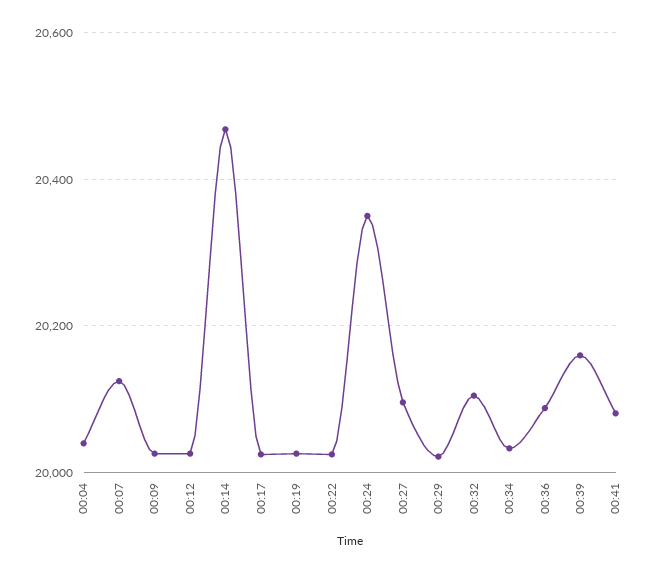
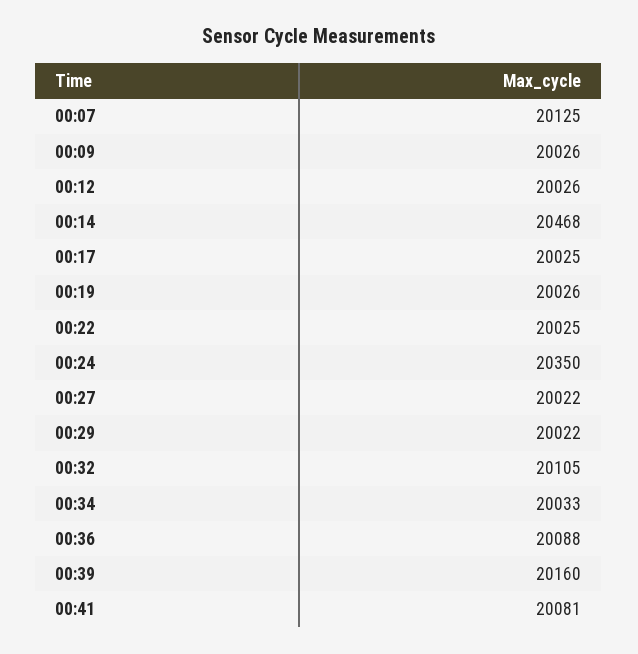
  {
-   "00:04": 20040,
    "00:07": 20125,
    "00:09": 20026,
    "00:12": 20026,
    "00:14": 20468,
    "00:17": 20025,
    "00:19": 20026,
    "00:22": 20025,
    "00:24": 20350,
-   "00:27": 20100,
+   "00:27": 20022,
    "00:29": 20022,
    "00:32": 20105,
    "00:34": 20033,
    "00:36": 20088,
    "00:39": 20160,
    "00:41": 20081
  }

